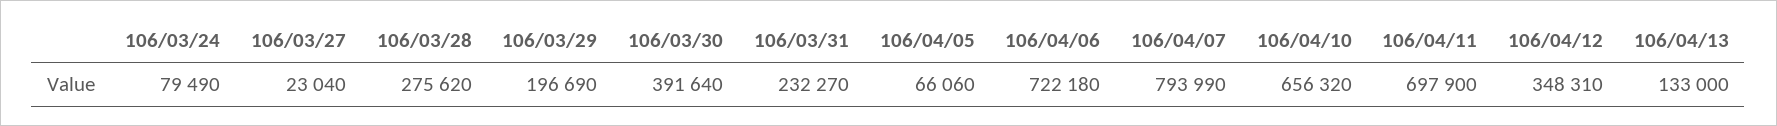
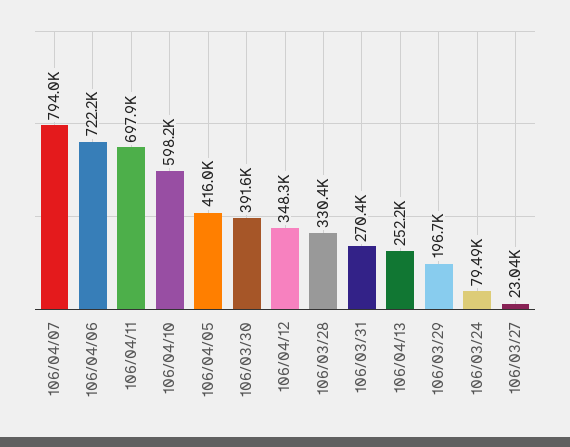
  {
    "106/03/24": 79490,
    "106/03/27": 23040,
-   "106/03/28": 275620,
+   "106/03/28": 330400,
    "106/03/29": 196690,
    "106/03/30": 391640,
-   "106/03/31": 232270,
+   "106/03/31": 270400,
-   "106/04/05": 66060,
+   "106/04/05": 416000,
    "106/04/06": 722180,
    "106/04/07": 793990,
-   "106/04/10": 656320,
+   "106/04/10": 598200,
    "106/04/11": 697900,
    "106/04/12": 348310,
-   "106/04/13": 133000
+   "106/04/13": 252200
  }

